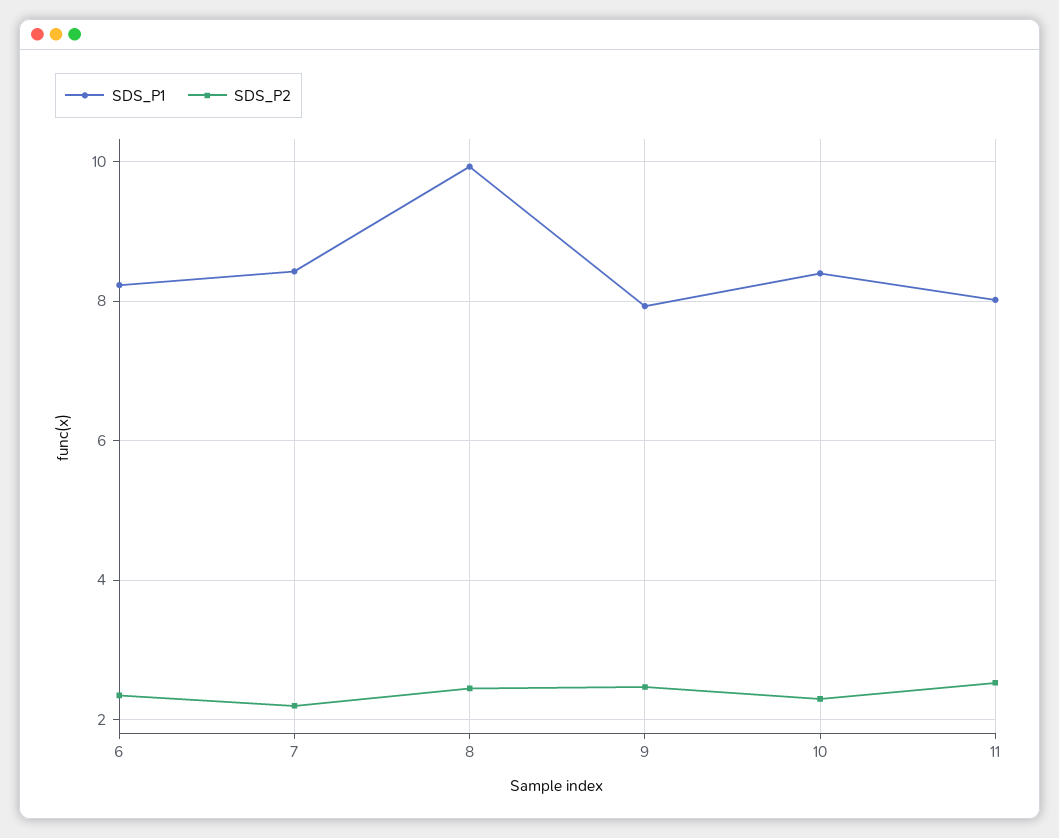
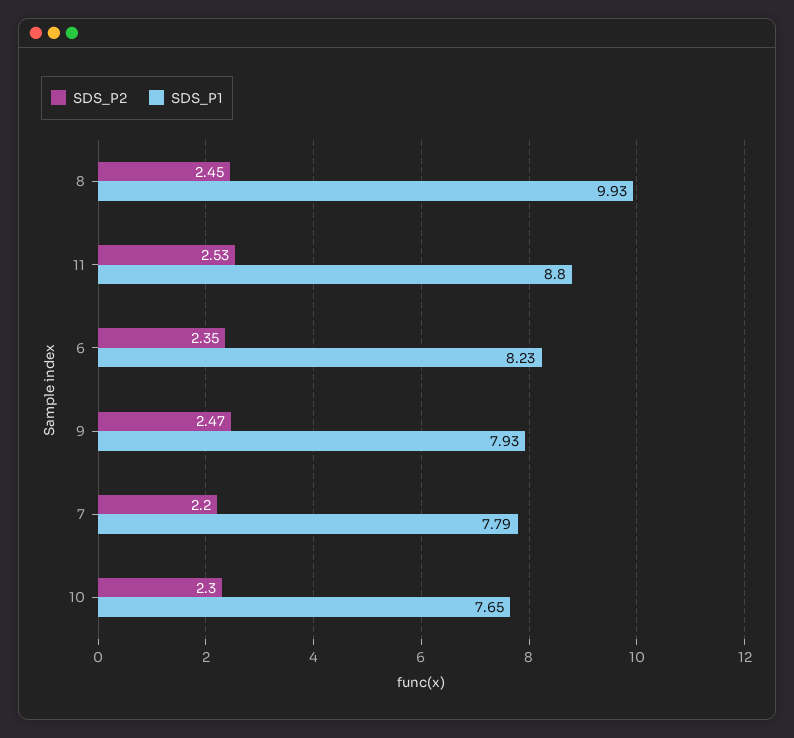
  {
    "SDS_P1": {
      "6": 8.23,
-     "7": 8.4,
+     "7": 7.79,
      "8": 9.93,
      "9": 7.93,
-     "10": 8.4,
+     "10": 7.65,
-     "11": 8
+     "11": 8.8
    },
    "SDS_P2": {
      "6": 2.35,
      "7": 2.2,
      "8": 2.45,
      "9": 2.47,
      "10": 2.3,
      "11": 2.53
    }
  }

